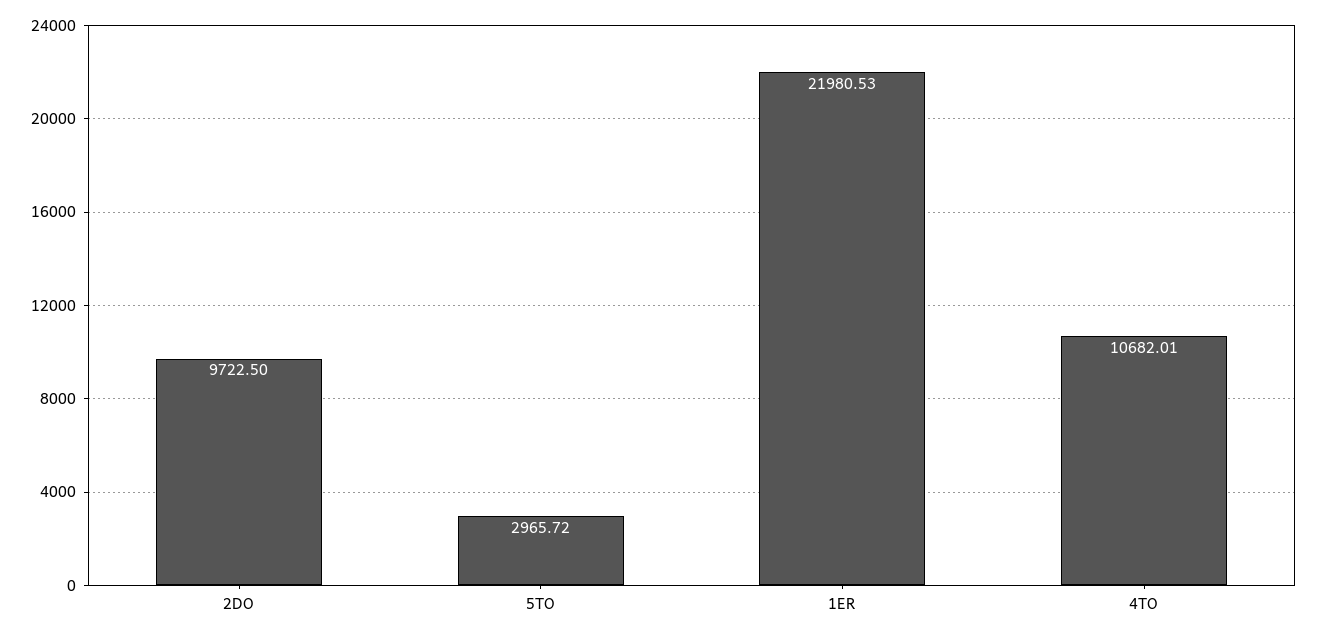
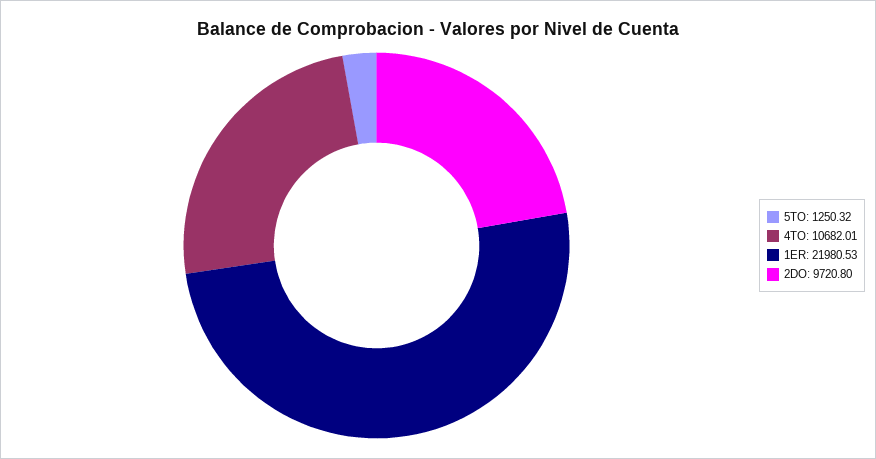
  {
-   "2DO": 9722.5,
+   "2DO": 9720.8,
-   "5TO": 2965.72,
+   "5TO": 1250.32,
    "1ER": 21980.53,
    "4TO": 10682.01
  }

